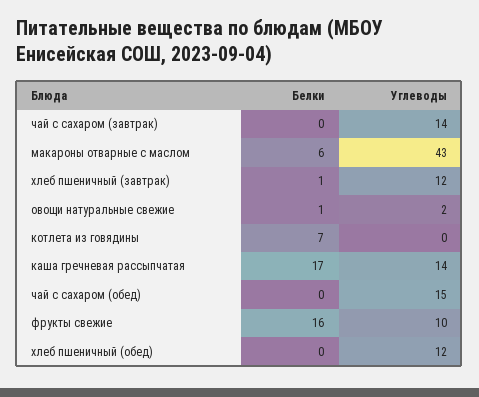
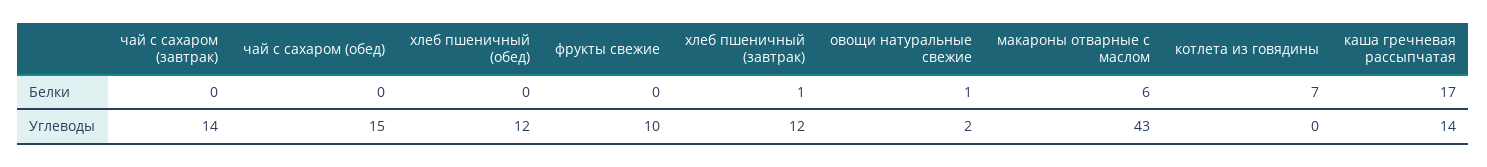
  {
    "Белки": {
      "чай с сахаром (завтрак)": 0,
      "макароны отварные с маслом": 6,
      "хлеб пшеничный (завтрак)": 1,
      "овощи натуральные свежие": 1,
      "котлета из говядины": 7,
      "каша гречневая рассыпчатая": 17,
      "чай с сахаром (обед)": 0,
-     "фрукты свежие": 16,
+     "фрукты свежие": 0,
      "хлеб пшеничный (обед)": 0
    },
    "Углеводы": {
      "чай с сахаром (завтрак)": 14,
      "макароны отварные с маслом": 43,
      "хлеб пшеничный (завтрак)": 12,
      "овощи натуральные свежие": 2,
      "котлета из говядины": 0,
      "каша гречневая рассыпчатая": 14,
      "чай с сахаром (обед)": 15,
      "фрукты свежие": 10,
      "хлеб пшеничный (обед)": 12
    }
  }

